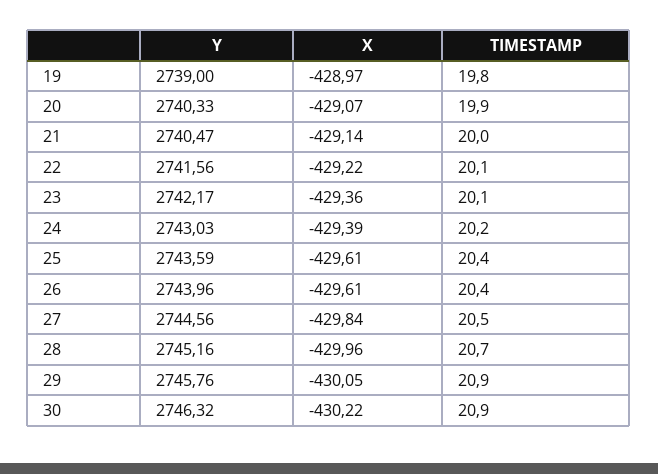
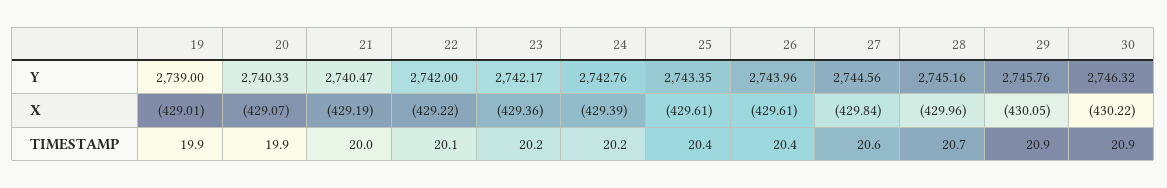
  {
    "Y": {
      "19": 2739,
      "20": 2740.33,
      "21": 2740.47,
-     "22": 2741.56,
+     "22": 2742,
      "23": 2742.17,
-     "24": 2743.03,
+     "24": 2742.76,
-     "25": 2743.59,
+     "25": 2743.35,
      "26": 2743.96,
      "27": 2744.56,
      "28": 2745.16,
      "29": 2745.76,
      "30": 2746.32
    },
    "X": {
-     "19": -428.97,
+     "19": -429.01,
      "20": -429.07,
-     "21": -429.14,
+     "21": -429.19,
      "22": -429.22,
      "23": -429.36,
      "24": -429.39,
      "25": -429.61,
      "26": -429.61,
      "27": -429.84,
      "28": -429.96,
      "29": -430.05,
      "30": -430.22
    },
    "TIMESTAMP": {
-     "19": 19.8,
+     "19": 19.9,
      "20": 19.9,
      "21": 20,
      "22": 20.1,
-     "23": 20.1,
+     "23": 20.2,
      "24": 20.2,
      "25": 20.4,
      "26": 20.4,
-     "27": 20.5,
+     "27": 20.6,
      "28": 20.7,
      "29": 20.9,
      "30": 20.9
    }
  }

